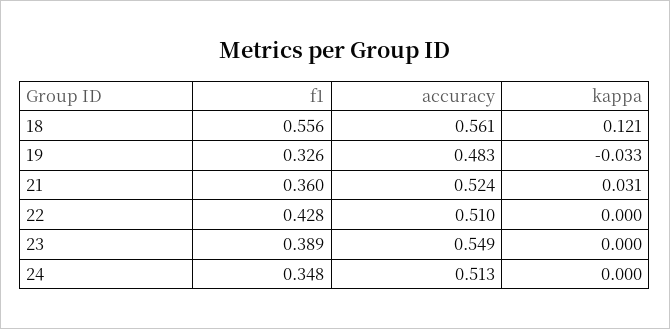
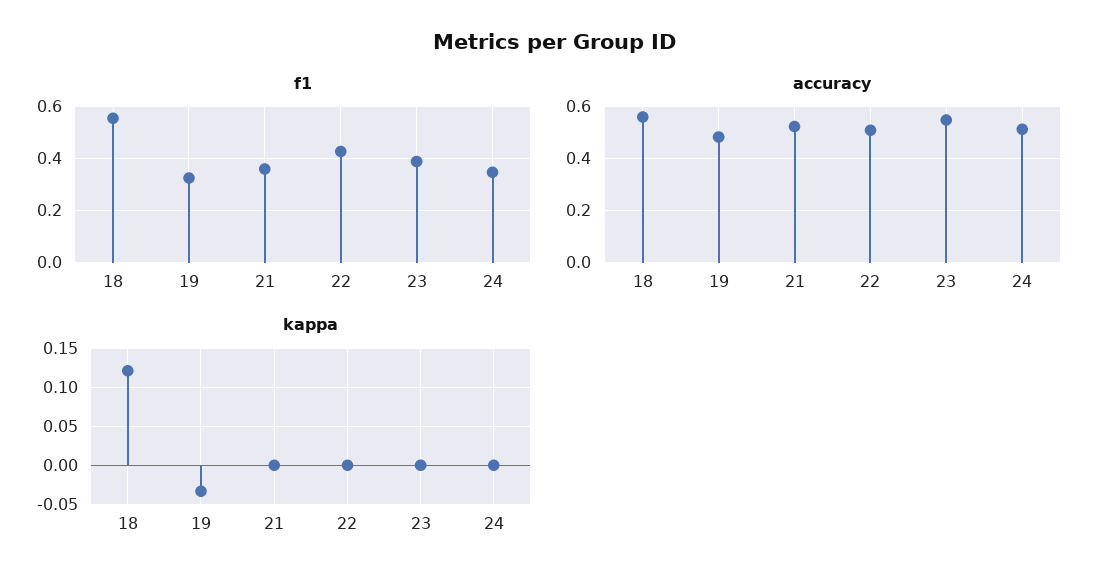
  {
    "f1": {
      "18": 0.556,
      "19": 0.326,
      "21": 0.36,
      "22": 0.428,
      "23": 0.389,
      "24": 0.348
    },
    "accuracy": {
      "18": 0.561,
      "19": 0.483,
      "21": 0.524,
      "22": 0.51,
      "23": 0.549,
      "24": 0.513
    },
    "kappa": {
      "18": 0.121,
      "19": -0.033,
-     "21": 0.031,
+     "21": 0,
      "22": 0,
      "23": 0,
      "24": 0
    }
  }

